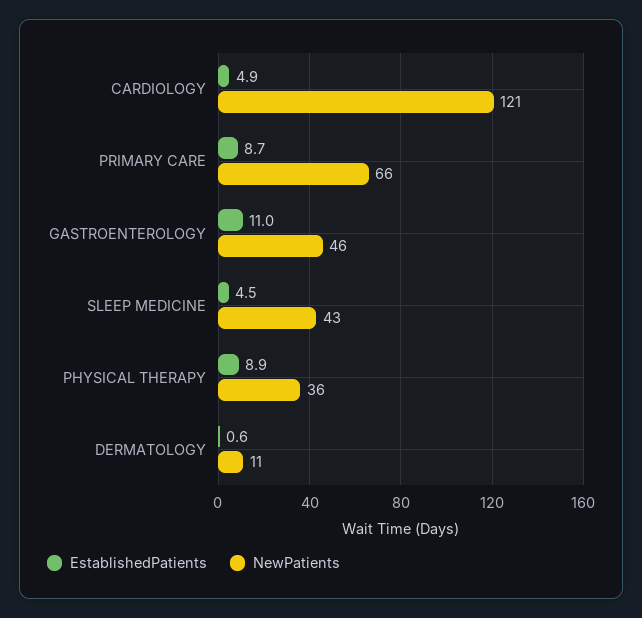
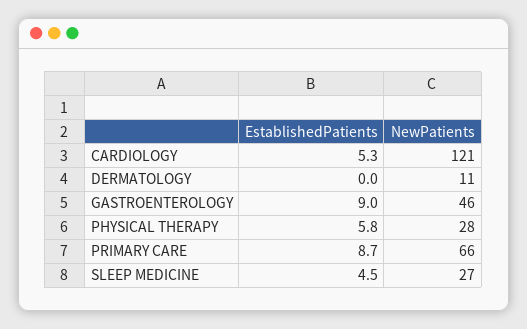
  {
    "EstablishedPatients": {
-     "CARDIOLOGY": 4.9,
+     "CARDIOLOGY": 5.3,
      "PRIMARY CARE": 8.7,
-     "GASTROENTEROLOGY": 11,
+     "GASTROENTEROLOGY": 9,
      "SLEEP MEDICINE": 4.5,
-     "PHYSICAL THERAPY": 8.9,
+     "PHYSICAL THERAPY": 5.8,
-     "DERMATOLOGY": 0.6
+     "DERMATOLOGY": 0
    },
    "NewPatients": {
      "CARDIOLOGY": 121,
      "PRIMARY CARE": 66,
      "GASTROENTEROLOGY": 46,
-     "SLEEP MEDICINE": 43,
+     "SLEEP MEDICINE": 27,
-     "PHYSICAL THERAPY": 36,
+     "PHYSICAL THERAPY": 28,
      "DERMATOLOGY": 11
    }
  }

